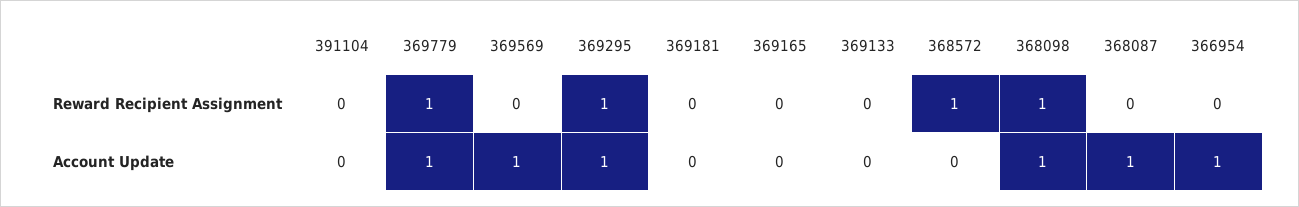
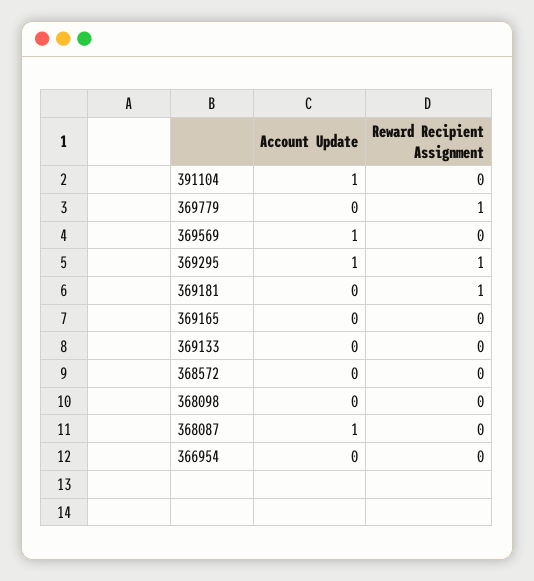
  {
    "391104": {
      "Reward Recipient Assignment": 0,
-     "Account Update": 0
+     "Account Update": 1
    },
    "369779": {
      "Reward Recipient Assignment": 1,
-     "Account Update": 1
+     "Account Update": 0
    },
    "369569": {
      "Reward Recipient Assignment": 0,
      "Account Update": 1
    },
    "369295": {
      "Reward Recipient Assignment": 1,
      "Account Update": 1
    },
    "369181": {
-     "Reward Recipient Assignment": 0,
+     "Reward Recipient Assignment": 1,
      "Account Update": 0
    },
    "369165": {
      "Reward Recipient Assignment": 0,
      "Account Update": 0
    },
    "369133": {
      "Reward Recipient Assignment": 0,
      "Account Update": 0
    },
    "368572": {
-     "Reward Recipient Assignment": 1,
+     "Reward Recipient Assignment": 0,
      "Account Update": 0
    },
    "368098": {
-     "Reward Recipient Assignment": 1,
+     "Reward Recipient Assignment": 0,
-     "Account Update": 1
+     "Account Update": 0
    },
    "368087": {
      "Reward Recipient Assignment": 0,
      "Account Update": 1
    },
    "366954": {
      "Reward Recipient Assignment": 0,
-     "Account Update": 1
+     "Account Update": 0
    }
  }

